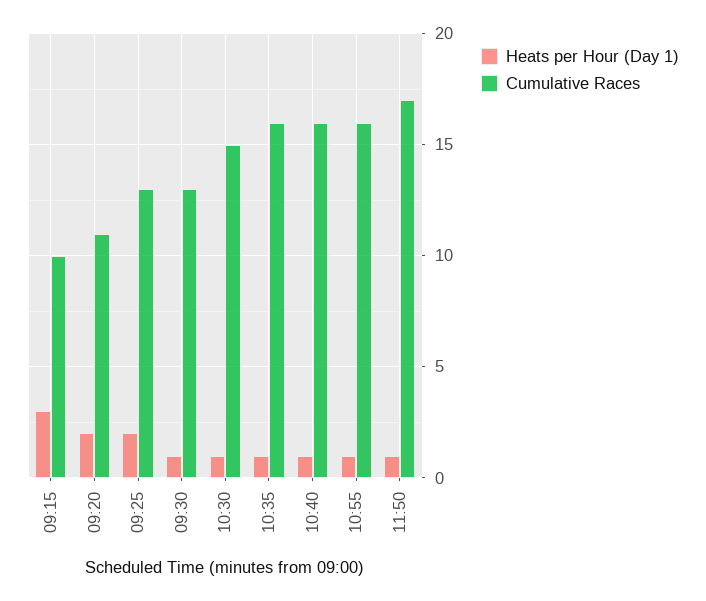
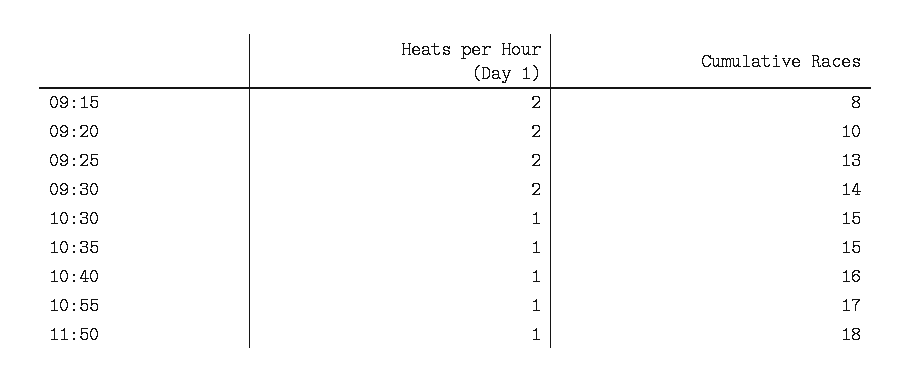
  {
    "Heats per Hour (Day 1)": {
-     "09:15": 3,
+     "09:15": 2,
      "09:20": 2,
      "09:25": 2,
-     "09:30": 1,
+     "09:30": 2,
      "10:30": 1,
      "10:35": 1,
      "10:40": 1,
      "10:55": 1,
      "11:50": 1
    },
    "Cumulative Races": {
-     "09:15": 10,
+     "09:15": 8,
-     "09:20": 11,
+     "09:20": 10,
      "09:25": 13,
-     "09:30": 13,
+     "09:30": 14,
      "10:30": 15,
-     "10:35": 16,
+     "10:35": 15,
      "10:40": 16,
-     "10:55": 16,
+     "10:55": 17,
-     "11:50": 17
+     "11:50": 18
    }
  }

